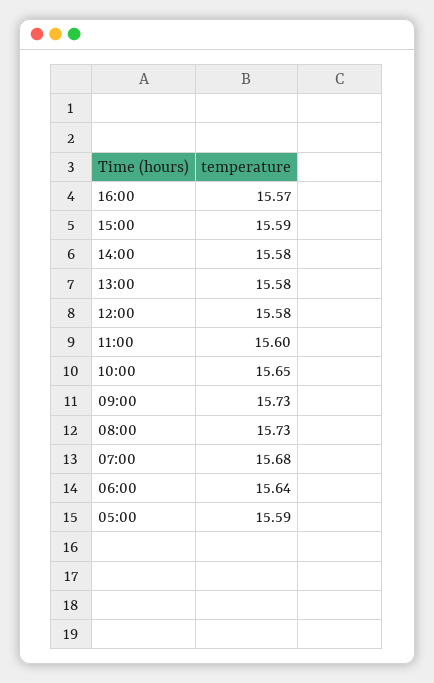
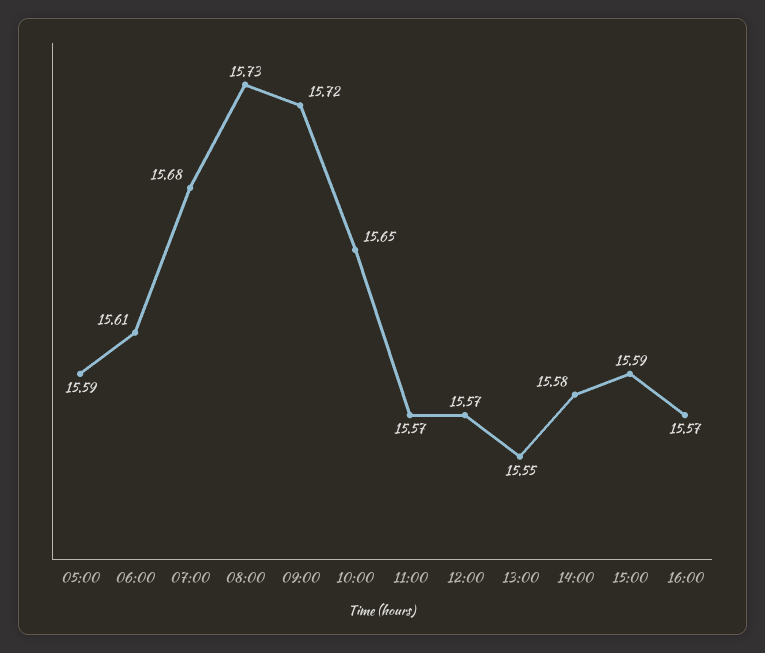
  {
    "16:00": 15.57,
    "15:00": 15.59,
    "14:00": 15.58,
-   "13:00": 15.58,
+   "13:00": 15.55,
-   "12:00": 15.58,
+   "12:00": 15.57,
-   "11:00": 15.6,
+   "11:00": 15.57,
    "10:00": 15.65,
-   "09:00": 15.73,
+   "09:00": 15.72,
    "08:00": 15.73,
    "07:00": 15.68,
-   "06:00": 15.64,
+   "06:00": 15.61,
    "05:00": 15.59
  }

